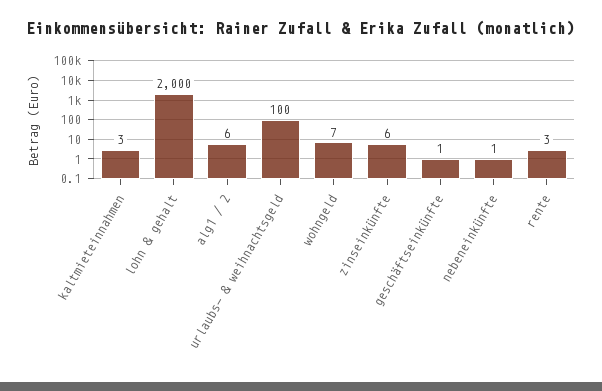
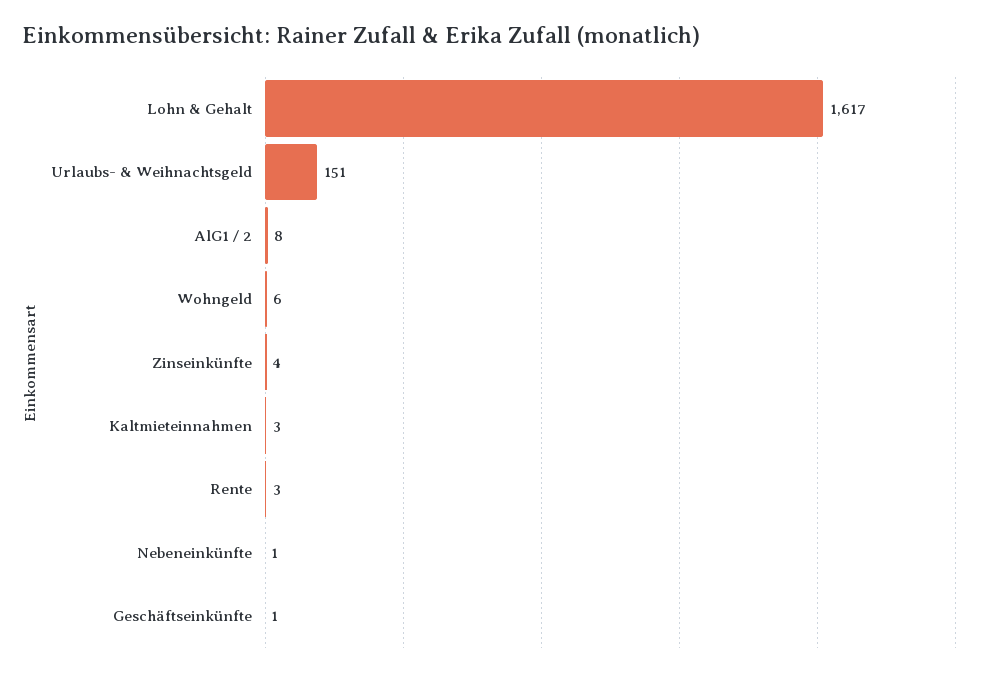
  {
    "kaltmieteinnahmen": 3,
-   "lohn & gehalt": 2000,
+   "lohn & gehalt": 1617,
-   "alg1 / 2": 6,
+   "alg1 / 2": 8,
-   "urlaubs- & weihnachtsgeld": 100,
+   "urlaubs- & weihnachtsgeld": 151,
-   "wohngeld": 7,
+   "wohngeld": 6,
-   "zinseinkünfte": 6,
+   "zinseinkünfte": 4,
    "geschäftseinkünfte": 1,
    "nebeneinkünfte": 1,
    "rente": 3
  }

